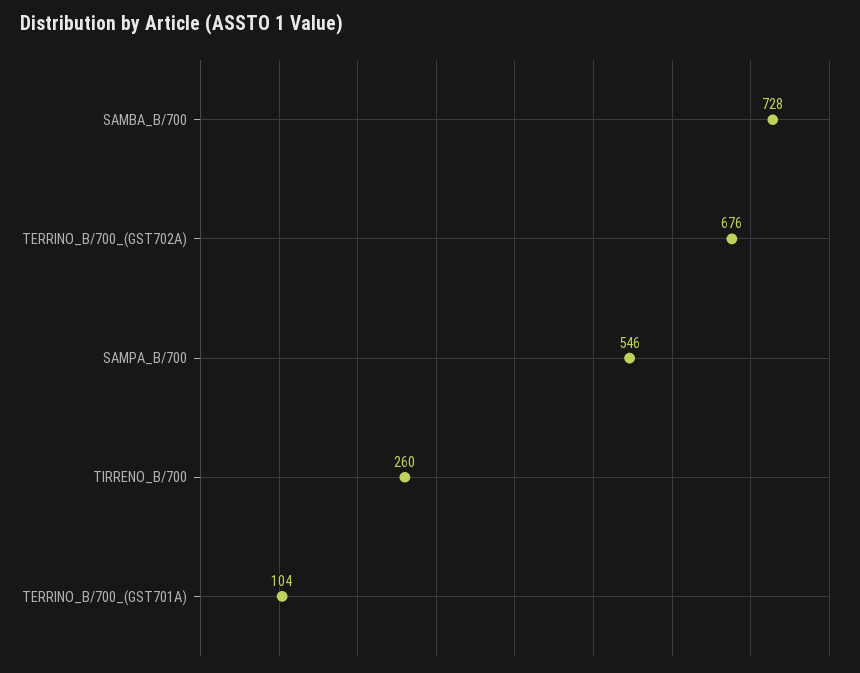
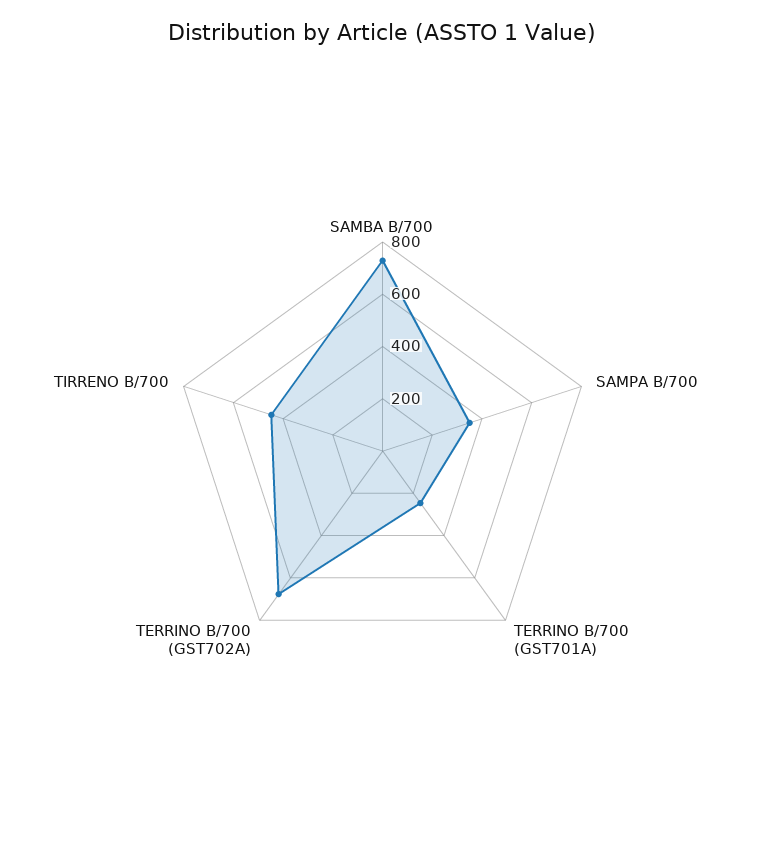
  {
    "SAMBA_B/700": 728,
    "TERRINO_B/700_(GST702A)": 676,
-   "SAMPA_B/700": 546,
+   "SAMPA_B/700": 350,
-   "TIRRENO_B/700": 260,
+   "TIRRENO_B/700": 450,
-   "TERRINO_B/700_(GST701A)": 104
+   "TERRINO_B/700_(GST701A)": 250
  }

